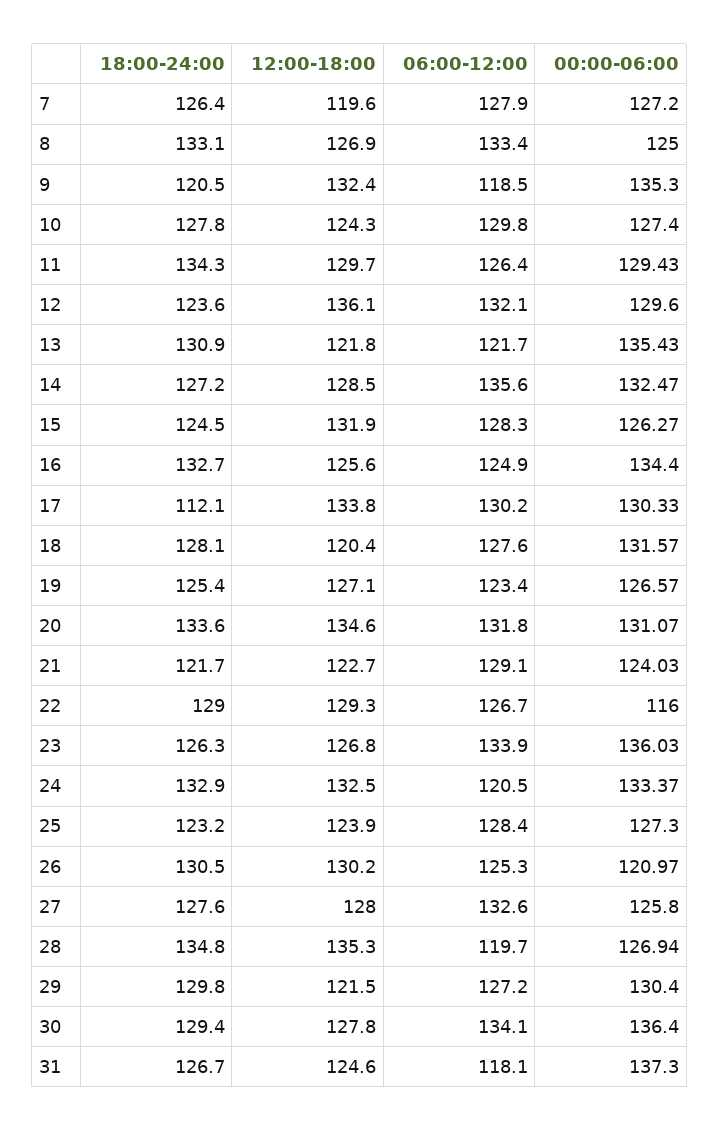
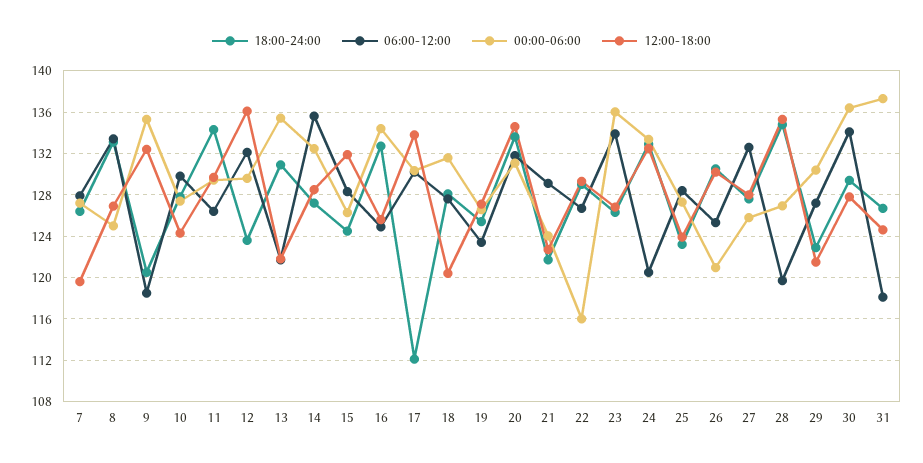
  {
    "18:00-24:00": {
      "7": 126.4,
      "8": 133.1,
      "9": 120.5,
      "10": 127.8,
      "11": 134.3,
      "12": 123.6,
      "13": 130.9,
      "14": 127.2,
      "15": 124.5,
      "16": 132.7,
      "17": 112.1,
      "18": 128.1,
      "19": 125.4,
      "20": 133.6,
      "21": 121.7,
      "22": 129,
      "23": 126.3,
      "24": 132.9,
      "25": 123.2,
      "26": 130.5,
      "27": 127.6,
      "28": 134.8,
-     "29": 129.8,
+     "29": 123,
      "30": 129.4,
      "31": 126.7
    },
    "12:00-18:00": {
      "7": 119.6,
      "8": 126.9,
      "9": 132.4,
      "10": 124.3,
      "11": 129.7,
      "12": 136.1,
      "13": 121.8,
      "14": 128.5,
      "15": 131.9,
      "16": 125.6,
      "17": 133.8,
      "18": 120.4,
      "19": 127.1,
      "20": 134.6,
      "21": 122.7,
      "22": 129.3,
      "23": 126.8,
      "24": 132.5,
      "25": 123.9,
      "26": 130.2,
      "27": 128,
      "28": 135.3,
      "29": 121.5,
      "30": 127.8,
      "31": 124.6
    },
    "06:00-12:00": {
      "7": 127.9,
      "8": 133.4,
      "9": 118.5,
      "10": 129.8,
      "11": 126.4,
      "12": 132.1,
      "13": 121.7,
      "14": 135.6,
      "15": 128.3,
      "16": 124.9,
      "17": 130.2,
      "18": 127.6,
      "19": 123.4,
      "20": 131.8,
      "21": 129.1,
      "22": 126.7,
      "23": 133.9,
      "24": 120.5,
      "25": 128.4,
      "26": 125.3,
      "27": 132.6,
      "28": 119.7,
      "29": 127.2,
      "30": 134.1,
      "31": 118.1
    },
    "00:00-06:00": {
      "7": 127.2,
      "8": 125,
      "9": 135.3,
      "10": 127.4,
      "11": 129.43,
      "12": 129.6,
      "13": 135.43,
      "14": 132.47,
      "15": 126.27,
      "16": 134.4,
      "17": 130.33,
      "18": 131.57,
      "19": 126.57,
      "20": 131.07,
      "21": 124.03,
      "22": 116,
      "23": 136.03,
      "24": 133.37,
      "25": 127.3,
      "26": 120.97,
      "27": 125.8,
      "28": 126.94,
      "29": 130.4,
      "30": 136.4,
      "31": 137.3
    }
  }

